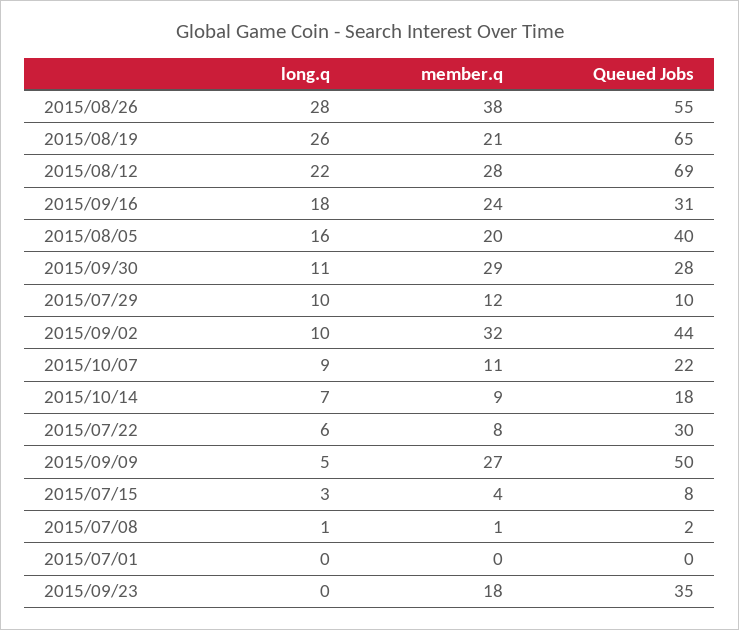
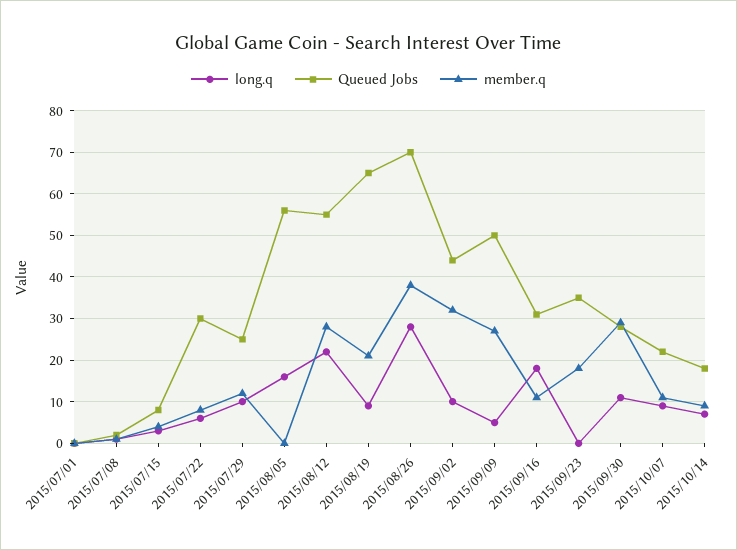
  {
    "long.q": {
      "2015/08/26": 28,
-     "2015/08/19": 26,
+     "2015/08/19": 10,
      "2015/08/12": 22,
      "2015/09/16": 18,
      "2015/08/05": 16,
      "2015/09/30": 11,
      "2015/07/29": 10,
      "2015/09/02": 10,
      "2015/10/07": 9,
      "2015/10/14": 7,
      "2015/07/22": 6,
      "2015/09/09": 5,
      "2015/07/15": 3,
      "2015/07/08": 1,
      "2015/07/01": 0,
      "2015/09/23": 0
    },
    "member.q": {
      "2015/08/26": 38,
      "2015/08/19": 21,
      "2015/08/12": 28,
-     "2015/09/16": 24,
+     "2015/09/16": 10,
-     "2015/08/05": 20,
+     "2015/08/05": 0,
      "2015/09/30": 29,
      "2015/07/29": 12,
      "2015/09/02": 32,
      "2015/10/07": 11,
      "2015/10/14": 9,
      "2015/07/22": 8,
      "2015/09/09": 27,
      "2015/07/15": 4,
      "2015/07/08": 1,
      "2015/07/01": 0,
      "2015/09/23": 18
    },
    "Queued Jobs": {
-     "2015/08/26": 55,
+     "2015/08/26": 70,
      "2015/08/19": 65,
-     "2015/08/12": 69,
+     "2015/08/12": 55,
      "2015/09/16": 31,
-     "2015/08/05": 40,
+     "2015/08/05": 55,
      "2015/09/30": 28,
-     "2015/07/29": 10,
+     "2015/07/29": 25,
      "2015/09/02": 44,
      "2015/10/07": 22,
      "2015/10/14": 18,
      "2015/07/22": 30,
      "2015/09/09": 50,
      "2015/07/15": 8,
      "2015/07/08": 2,
      "2015/07/01": 0,
      "2015/09/23": 35
    }
  }

